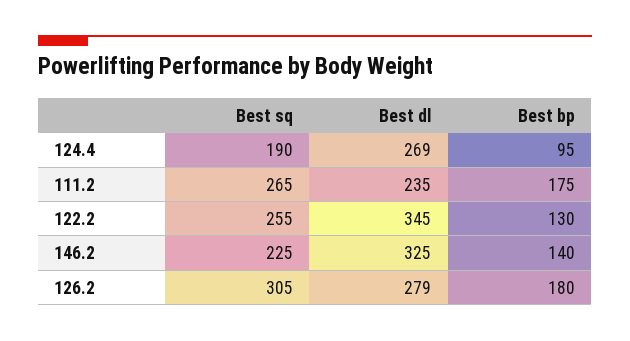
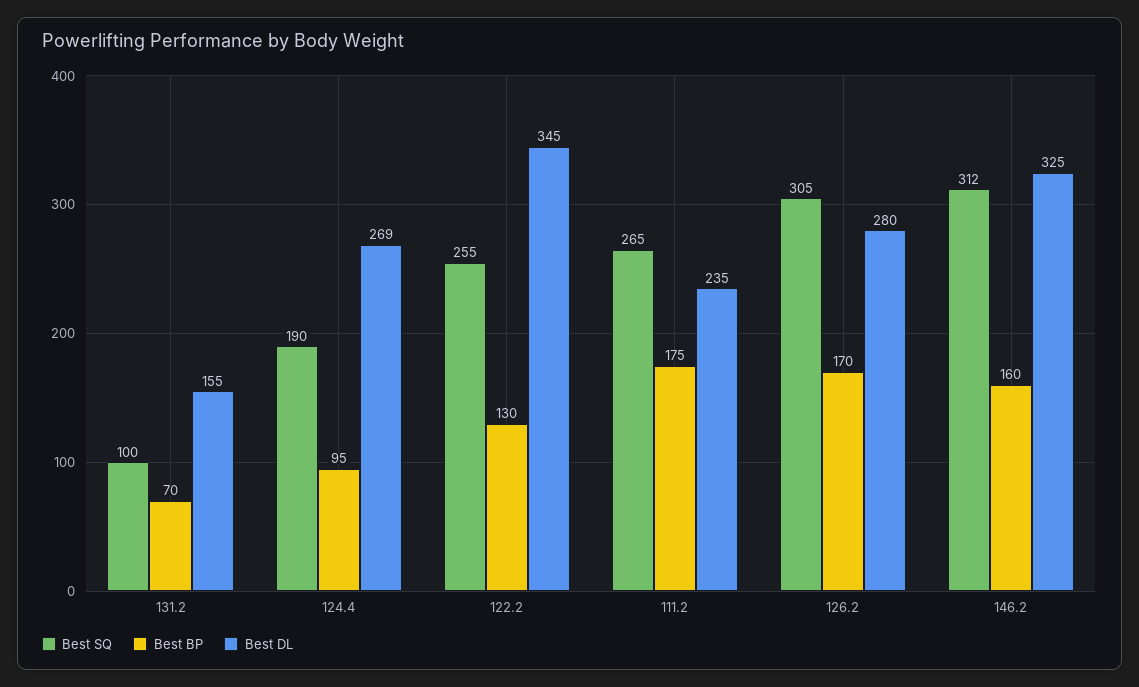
  {
    "Best sq": {
      "124.4": 190,
      "111.2": 265,
      "122.2": 255,
-     "146.2": 225,
+     "146.2": 312,
-     "126.2": 305
+     "126.2": 305,
+     "131.2": 100
    },
    "Best dl": {
      "124.4": 269,
      "111.2": 235,
      "122.2": 345,
      "146.2": 325,
-     "126.2": 279
+     "126.2": 280,
+     "131.2": 155
    },
    "Best bp": {
      "124.4": 95,
      "111.2": 175,
      "122.2": 130,
-     "146.2": 140,
+     "146.2": 160,
-     "126.2": 180
+     "126.2": 170,
+     "131.2": 70
    }
  }

